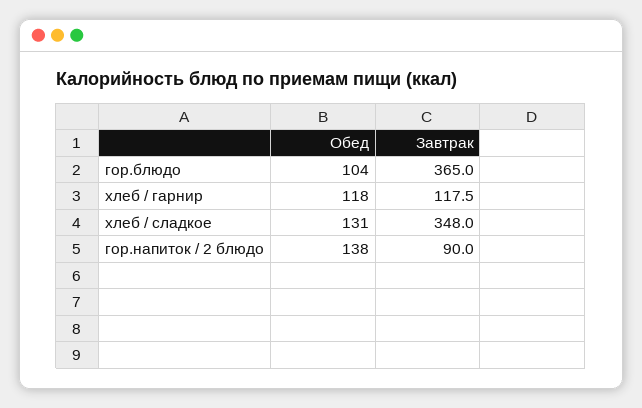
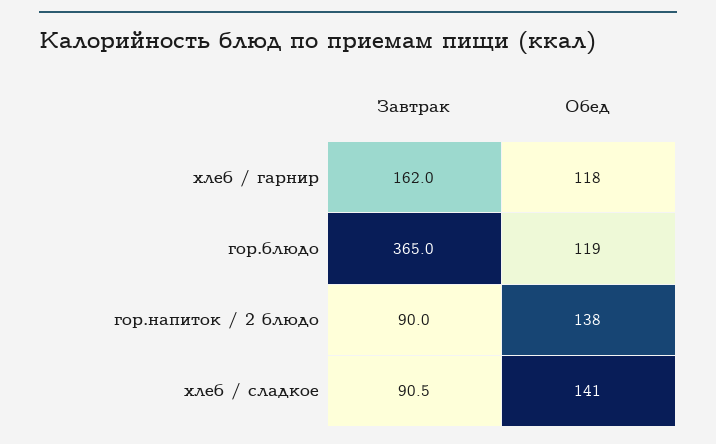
  {
    "Обед": {
-     "гор.блюдо": 104,
+     "гор.блюдо": 119,
      "хлеб / гарнир": 118,
-     "хлеб / сладкое": 131,
+     "хлеб / сладкое": 141,
      "гор.напиток / 2 блюдо": 138
    },
    "Завтрак": {
      "гор.блюдо": 365,
-     "хлеб / гарнир": 117.5,
+     "хлеб / гарнир": 162,
-     "хлеб / сладкое": 348,
+     "хлеб / сладкое": 90.5,
      "гор.напиток / 2 блюдо": 90
    }
  }

